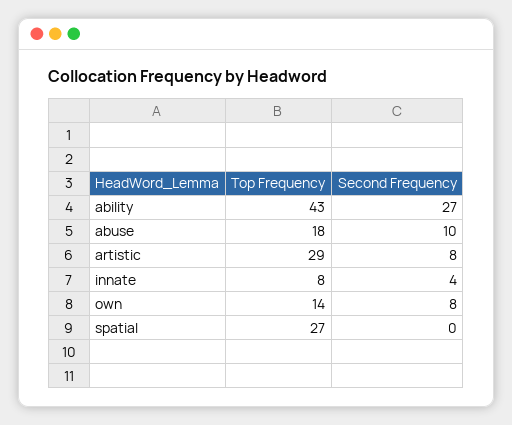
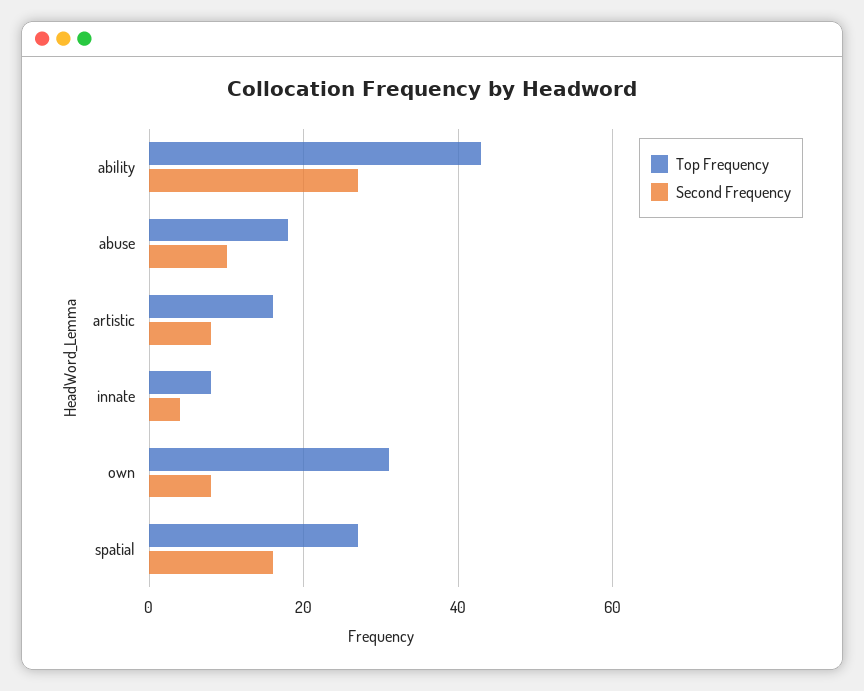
  {
    "Top Frequency": {
      "ability": 43,
      "abuse": 18,
-     "artistic": 29,
+     "artistic": 15,
      "innate": 8,
-     "own": 14,
+     "own": 30,
      "spatial": 27
    },
    "Second Frequency": {
      "ability": 27,
      "abuse": 10,
      "artistic": 8,
      "innate": 4,
      "own": 8,
-     "spatial": 0
+     "spatial": 15
    }
  }

